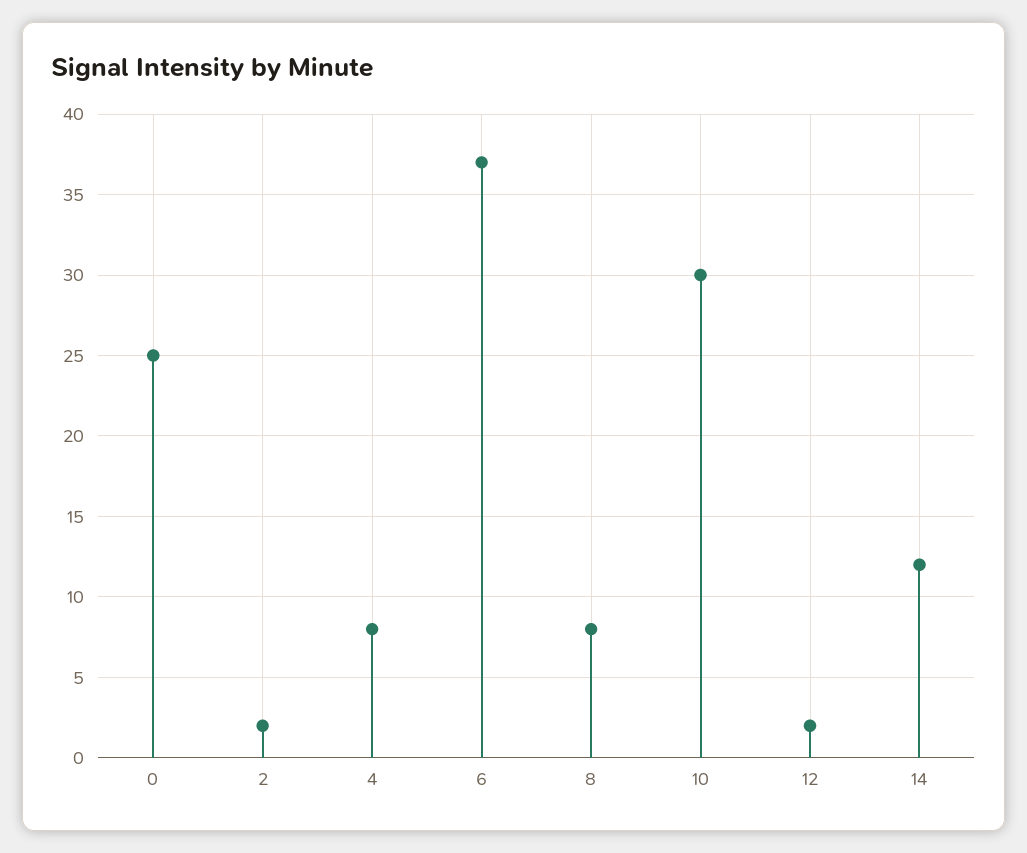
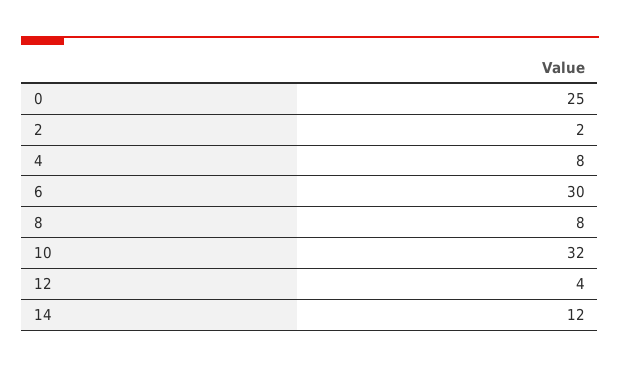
  {
    "0": 25,
    "2": 2,
    "4": 8,
-   "6": 37,
+   "6": 30,
    "8": 8,
-   "10": 30,
+   "10": 32,
-   "12": 2,
+   "12": 4,
    "14": 12
  }

